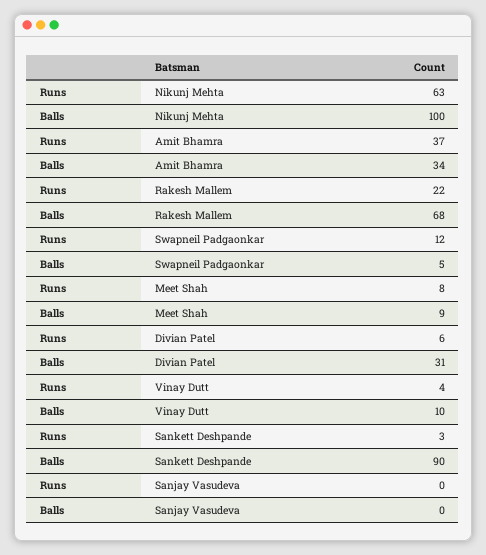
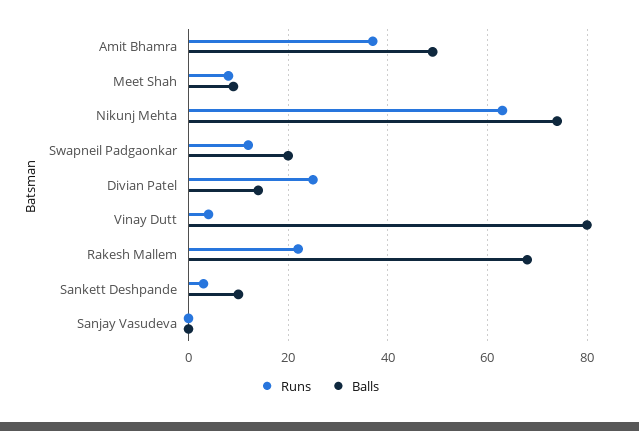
  {
    "Runs": {
      "Nikunj Mehta": 63,
      "Amit Bhamra": 37,
      "Rakesh Mallem": 22,
      "Swapneil Padgaonkar": 12,
      "Meet Shah": 8,
-     "Divian Patel": 6,
+     "Divian Patel": 25,
      "Vinay Dutt": 4,
      "Sankett Deshpande": 3,
      "Sanjay Vasudeva": 0
    },
    "Balls": {
-     "Nikunj Mehta": 100,
+     "Nikunj Mehta": 75,
-     "Amit Bhamra": 34,
+     "Amit Bhamra": 50,
      "Rakesh Mallem": 68,
-     "Swapneil Padgaonkar": 5,
+     "Swapneil Padgaonkar": 20,
      "Meet Shah": 9,
-     "Divian Patel": 31,
+     "Divian Patel": 15,
-     "Vinay Dutt": 10,
+     "Vinay Dutt": 80,
-     "Sankett Deshpande": 90,
+     "Sankett Deshpande": 10,
      "Sanjay Vasudeva": 0
    }
  }

